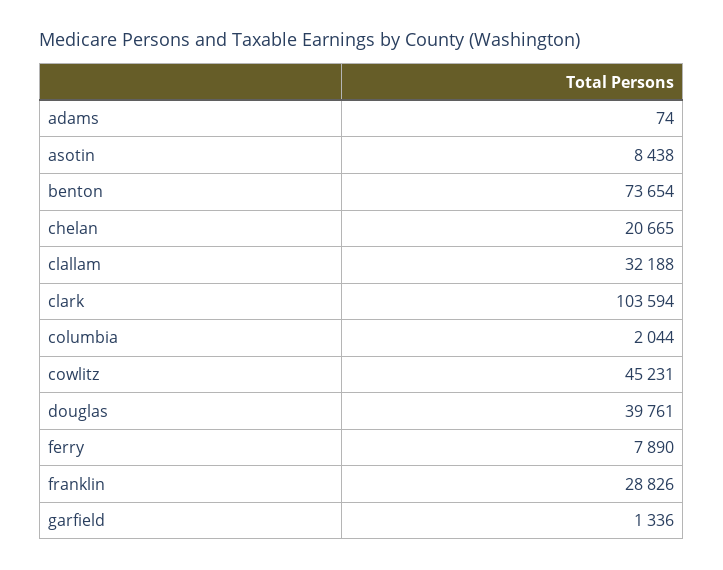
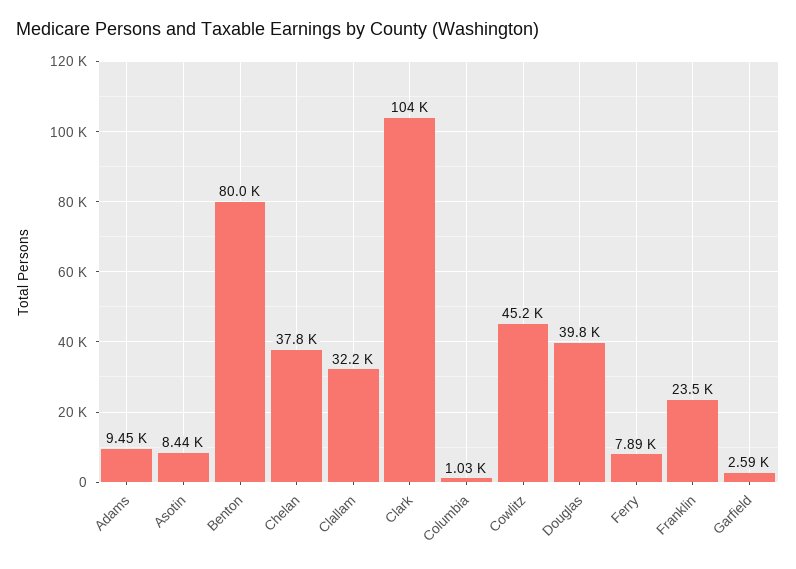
  {
-   "adams": 74,
+   "adams": 9450,
    "asotin": 8438,
-   "benton": 73654,
+   "benton": 80000,
-   "chelan": 20665,
+   "chelan": 37800,
    "clallam": 32188,
    "clark": 103594,
-   "columbia": 2044,
+   "columbia": 1030,
    "cowlitz": 45231,
    "douglas": 39761,
    "ferry": 7890,
-   "franklin": 28826,
+   "franklin": 23500,
-   "garfield": 1336
+   "garfield": 2590
  }

